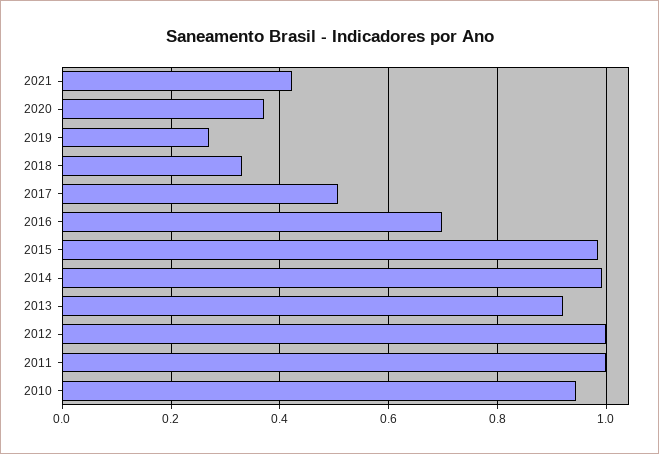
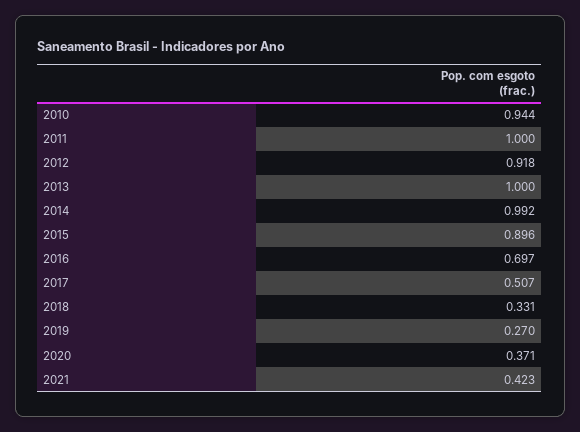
  {
    "2021": 0.423,
    "2020": 0.371,
    "2019": 0.27,
    "2018": 0.331,
    "2017": 0.507,
    "2016": 0.697,
-   "2015": 0.98,
+   "2015": 0.896,
    "2014": 0.992,
-   "2013": 0.92,
+   "2013": 1,
-   "2012": 1,
+   "2012": 0.918,
    "2011": 1,
    "2010": 0.944
  }

